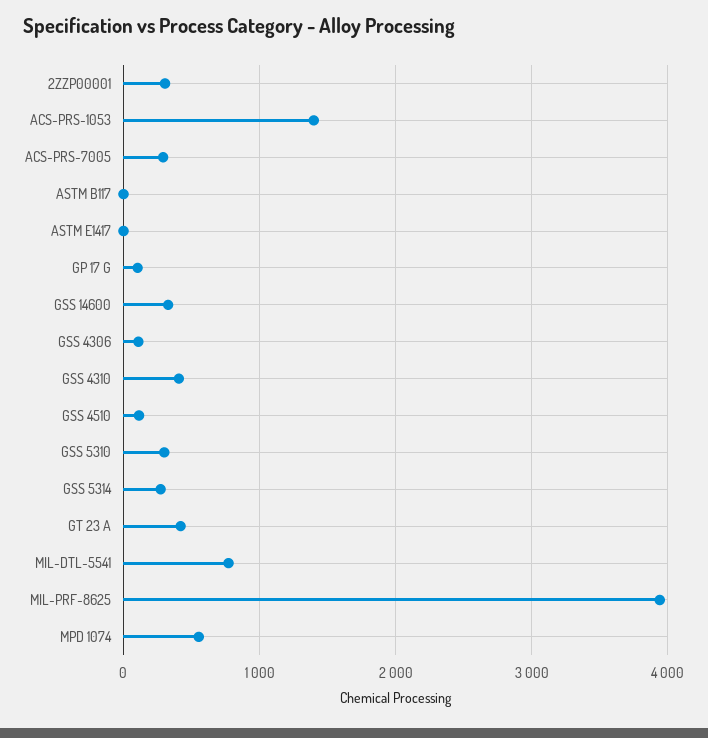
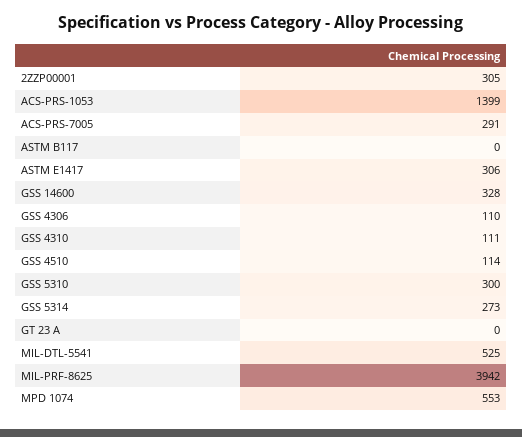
  {
    "2ZZP00001": 305,
    "ACS-PRS-1053": 1399,
    "ACS-PRS-7005": 291,
    "ASTM B117": 0,
-   "ASTM E1417": 0,
+   "ASTM E1417": 306,
-   "GP 17 G": 100,
    "GSS 14600": 328,
    "GSS 4306": 110,
-   "GSS 4310": 400,
+   "GSS 4310": 111,
    "GSS 4510": 114,
    "GSS 5310": 300,
    "GSS 5314": 273,
-   "GT 23 A": 400,
+   "GT 23 A": 0,
-   "MIL-DTL-5541": 800,
+   "MIL-DTL-5541": 525,
    "MIL-PRF-8625": 3942,
    "MPD 1074": 553
  }

